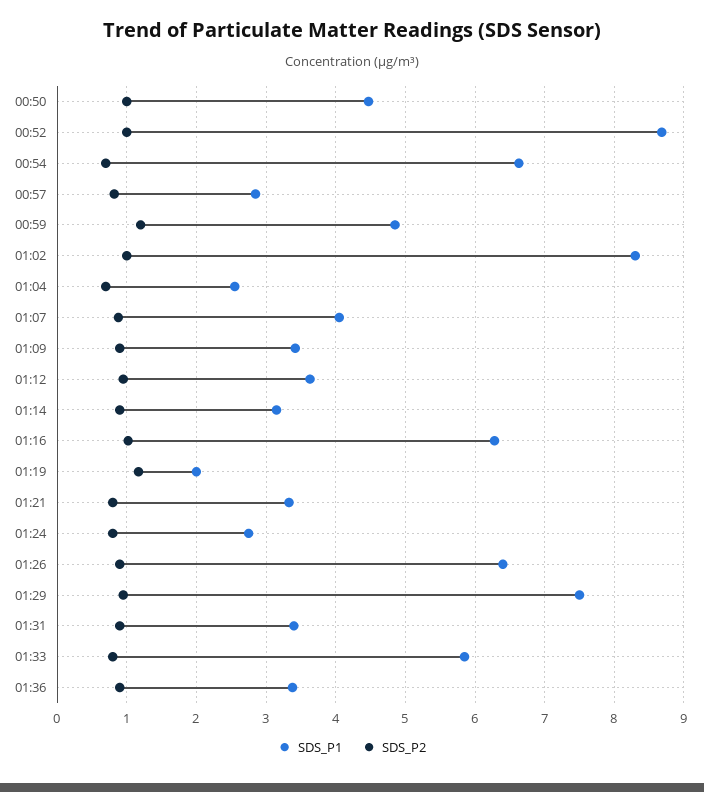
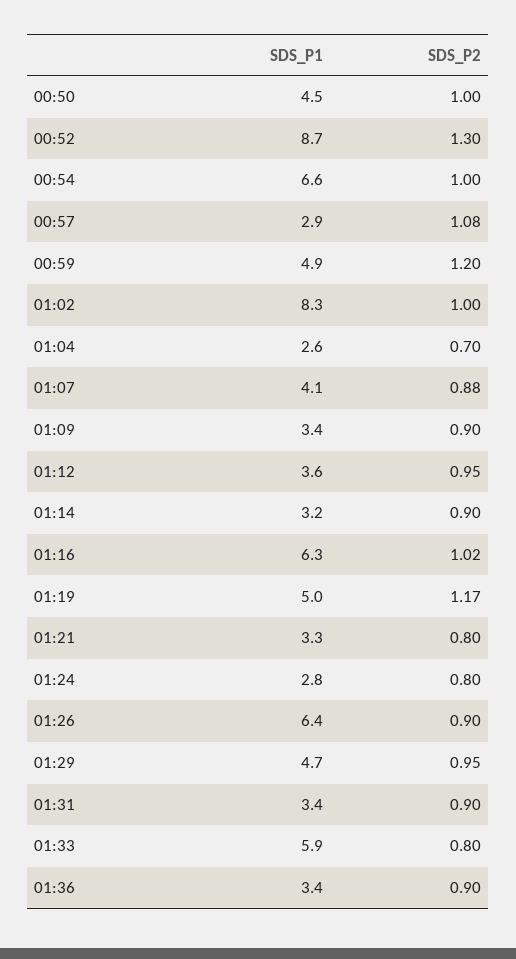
  {
    "SDS_P1": {
      "00:50": 4.5,
      "00:52": 8.7,
      "00:54": 6.6,
      "00:57": 2.9,
      "00:59": 4.9,
      "01:02": 8.3,
      "01:04": 2.6,
      "01:07": 4.1,
      "01:09": 3.4,
      "01:12": 3.6,
      "01:14": 3.2,
      "01:16": 6.3,
-     "01:19": 2,
+     "01:19": 5,
      "01:21": 3.3,
      "01:24": 2.8,
      "01:26": 6.4,
-     "01:29": 7.5,
+     "01:29": 4.7,
      "01:31": 3.4,
      "01:33": 5.9,
      "01:36": 3.4
    },
    "SDS_P2": {
      "00:50": 1,
-     "00:52": 1,
+     "00:52": 1.3,
-     "00:54": 0.7,
+     "00:54": 1,
-     "00:57": 0.8,
+     "00:57": 1.08,
      "00:59": 1.2,
      "01:02": 1,
      "01:04": 0.7,
      "01:07": 0.88,
      "01:09": 0.9,
      "01:12": 0.95,
      "01:14": 0.9,
      "01:16": 1.02,
      "01:19": 1.17,
      "01:21": 0.8,
      "01:24": 0.8,
      "01:26": 0.9,
      "01:29": 0.95,
      "01:31": 0.9,
      "01:33": 0.8,
      "01:36": 0.9
    }
  }

